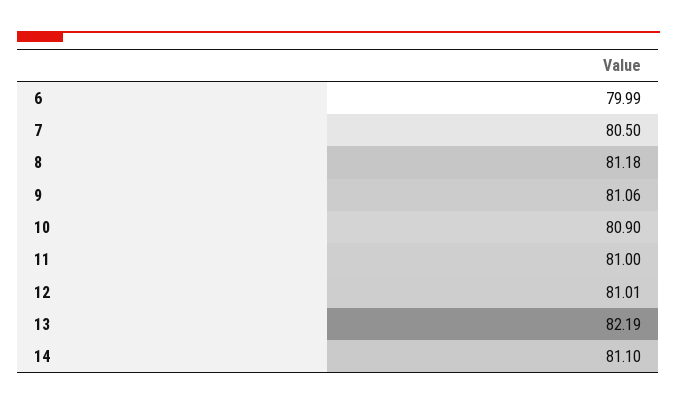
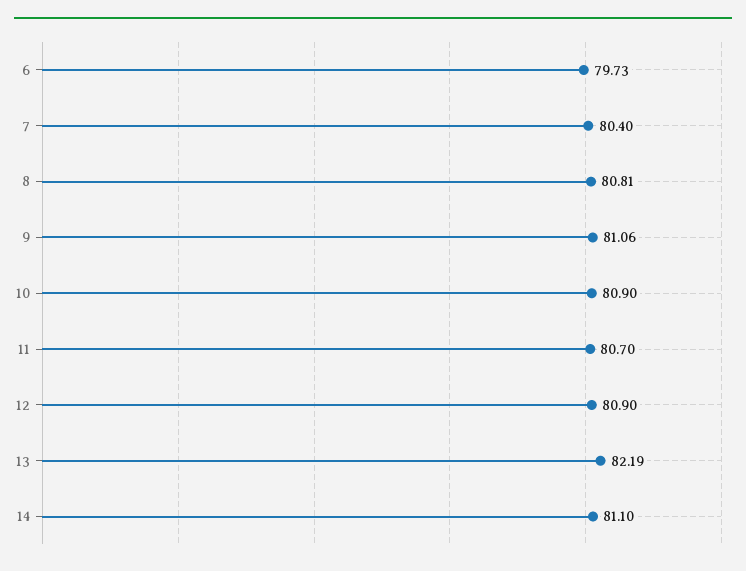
  {
-   "6": 79.99,
+   "6": 79.73,
-   "7": 80.5,
+   "7": 80.4,
-   "8": 81.18,
+   "8": 80.81,
    "9": 81.06,
    "10": 80.9,
-   "11": 81,
+   "11": 80.7,
-   "12": 81.01,
+   "12": 80.9,
    "13": 82.19,
    "14": 81.1
  }

